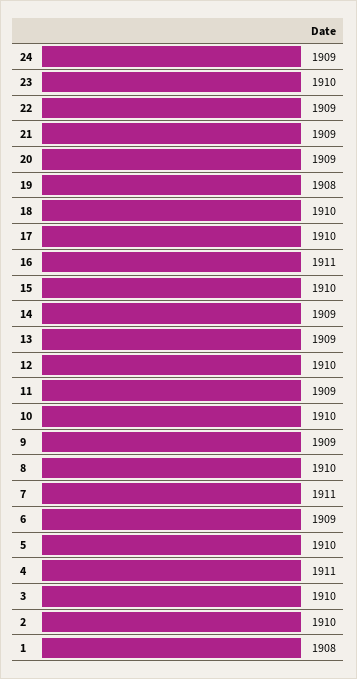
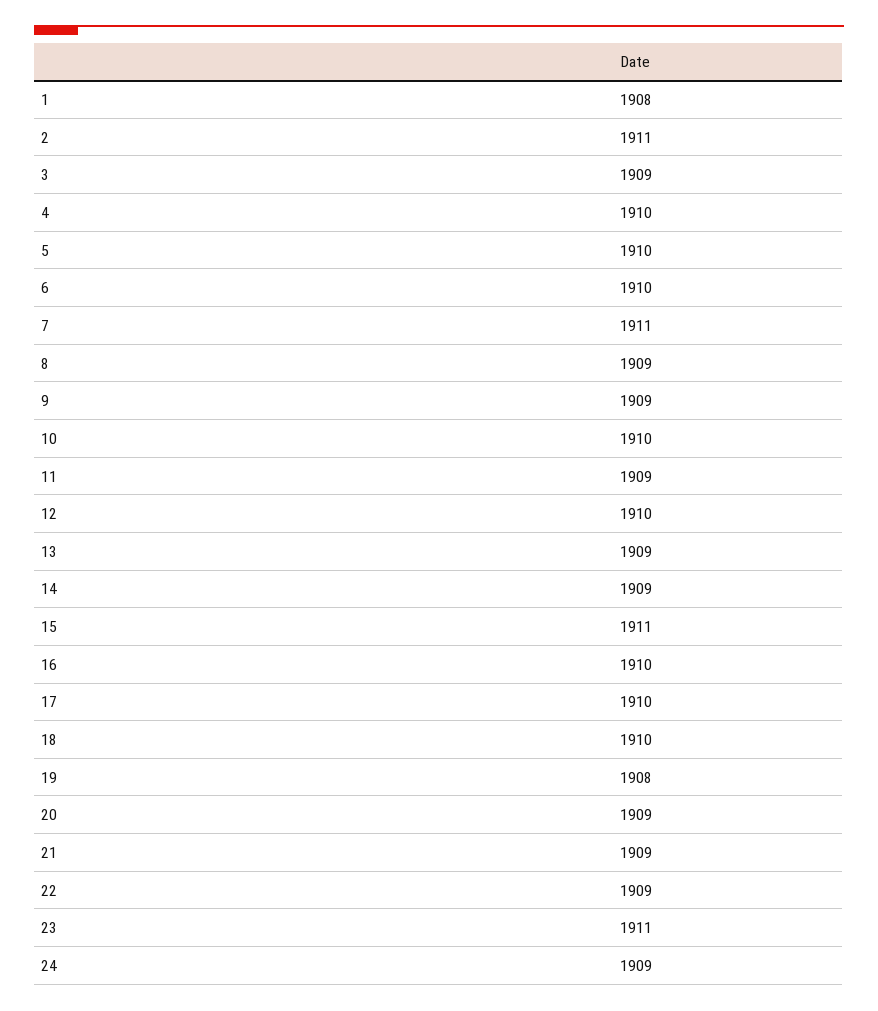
  {
    "24": 1909,
-   "23": 1910,
+   "23": 1911,
    "22": 1909,
    "21": 1909,
    "20": 1909,
    "19": 1908,
    "18": 1910,
    "17": 1910,
-   "16": 1911,
+   "16": 1910,
-   "15": 1910,
+   "15": 1911,
    "14": 1909,
    "13": 1909,
    "12": 1910,
    "11": 1909,
    "10": 1910,
    "9": 1909,
-   "8": 1910,
+   "8": 1909,
    "7": 1911,
-   "6": 1909,
+   "6": 1910,
    "5": 1910,
-   "4": 1911,
+   "4": 1910,
-   "3": 1910,
+   "3": 1909,
-   "2": 1910,
+   "2": 1911,
    "1": 1908
  }

